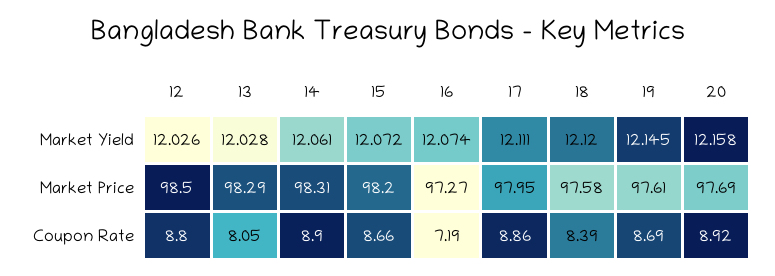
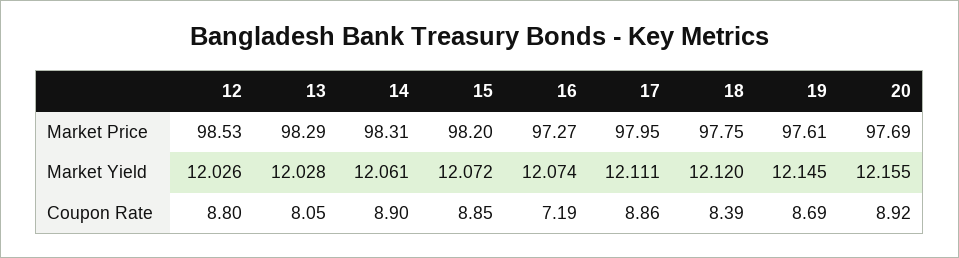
  {
    "12": {
      "Market Yield": 12.026,
-     "Market Price": 98.5,
+     "Market Price": 98.53,
      "Coupon Rate": 8.8
    },
    "13": {
      "Market Yield": 12.028,
      "Market Price": 98.29,
      "Coupon Rate": 8.05
    },
    "14": {
      "Market Yield": 12.061,
      "Market Price": 98.31,
      "Coupon Rate": 8.9
    },
    "15": {
      "Market Yield": 12.072,
      "Market Price": 98.2,
-     "Coupon Rate": 8.66
+     "Coupon Rate": 8.85
    },
    "16": {
      "Market Yield": 12.074,
      "Market Price": 97.27,
      "Coupon Rate": 7.19
    },
    "17": {
      "Market Yield": 12.111,
      "Market Price": 97.95,
      "Coupon Rate": 8.86
    },
    "18": {
      "Market Yield": 12.12,
-     "Market Price": 97.58,
+     "Market Price": 97.75,
      "Coupon Rate": 8.39
    },
    "19": {
      "Market Yield": 12.145,
      "Market Price": 97.61,
      "Coupon Rate": 8.69
    },
    "20": {
-     "Market Yield": 12.158,
+     "Market Yield": 12.155,
      "Market Price": 97.69,
      "Coupon Rate": 8.92
    }
  }

